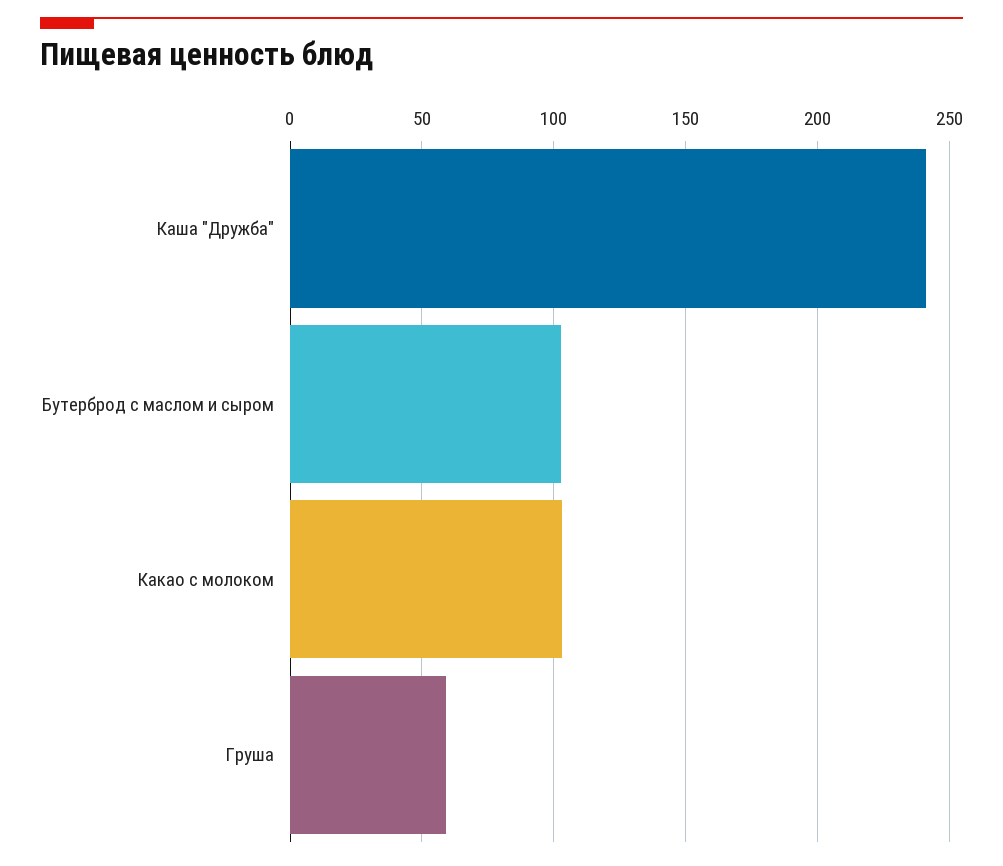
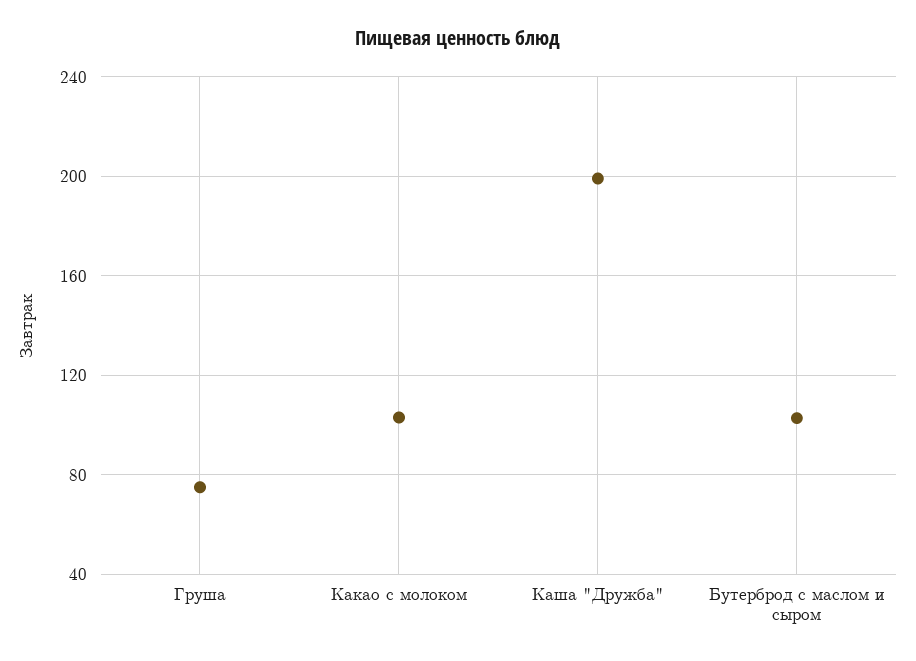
  {
-   "Каша \"Дружба\"": 240,
+   "Каша \"Дружба\"": 200,
    "Бутерброд с маслом и сыром": 105,
    "Какао с молоком": 105,
-   "Груша": 60
+   "Груша": 75
  }

